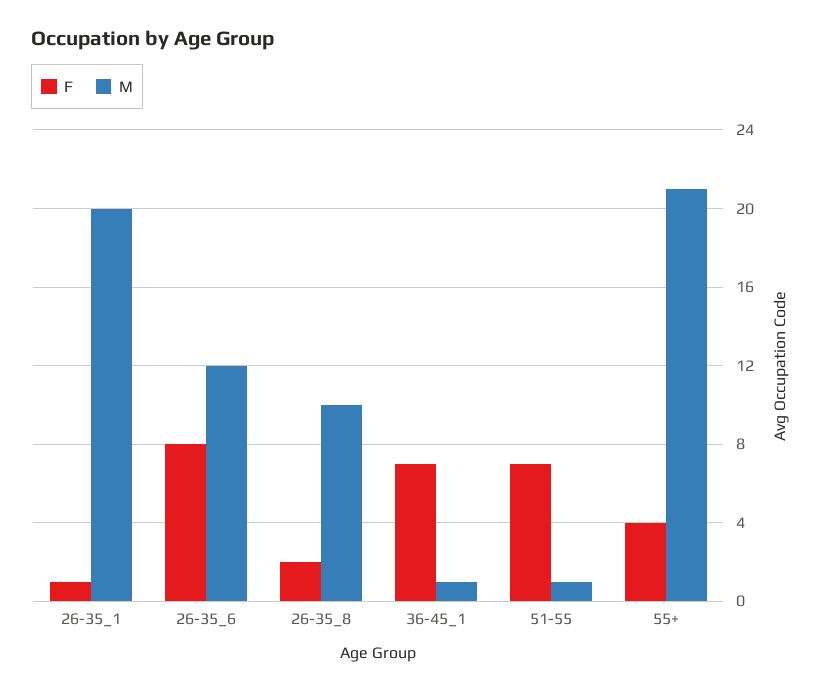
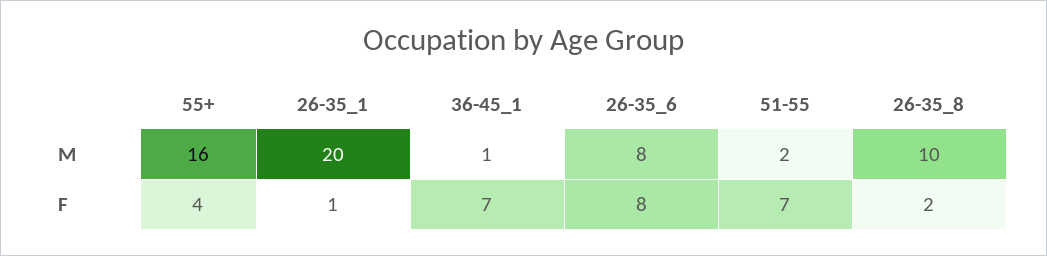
  {
    "F": {
      "26-35_1": 1,
      "26-35_6": 8,
      "26-35_8": 2,
      "36-45_1": 7,
      "51-55": 7,
      "55+": 4
    },
    "M": {
      "26-35_1": 20,
-     "26-35_6": 12,
+     "26-35_6": 8,
      "26-35_8": 10,
      "36-45_1": 1,
-     "51-55": 1,
+     "51-55": 2,
-     "55+": 21
+     "55+": 16
    }
  }

